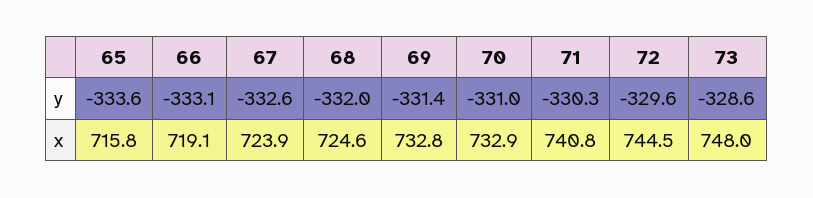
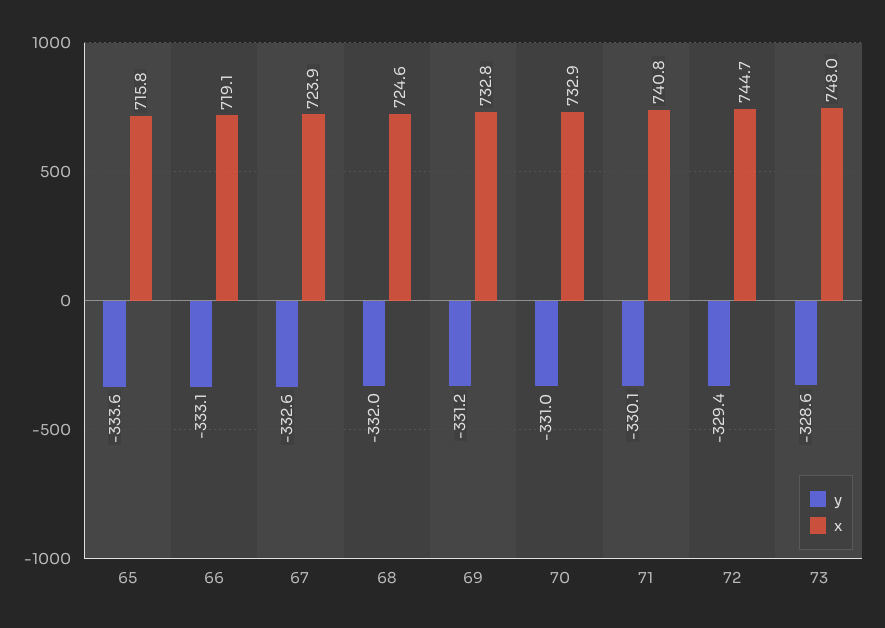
  {
    "y": {
      "65": -333.6,
      "66": -333.1,
      "67": -332.6,
      "68": -332,
-     "69": -331.4,
+     "69": -331.2,
      "70": -331,
-     "71": -330.3,
+     "71": -330.1,
-     "72": -329.6,
+     "72": -329.4,
      "73": -328.6
    },
    "x": {
      "65": 715.8,
      "66": 719.1,
      "67": 723.9,
      "68": 724.6,
      "69": 732.8,
      "70": 732.9,
      "71": 740.8,
-     "72": 744.5,
+     "72": 744.7,
      "73": 748
    }
  }

